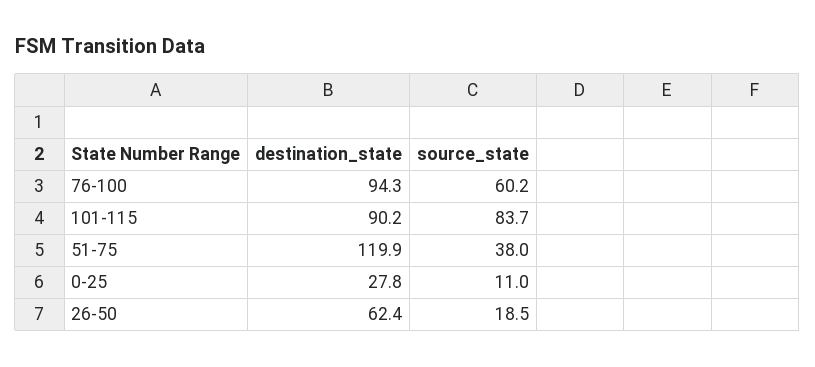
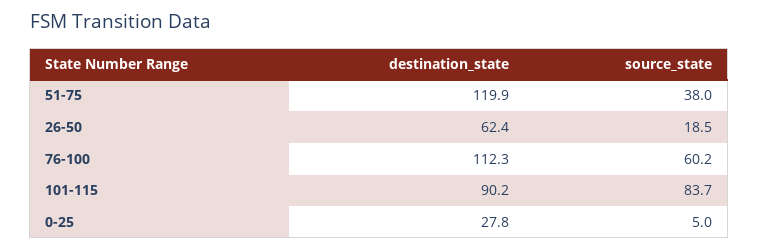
  {
    "destination_state": {
-     "76-100": 94.3,
+     "76-100": 112.3,
      "101-115": 90.2,
      "51-75": 119.9,
      "0-25": 27.8,
      "26-50": 62.4
    },
    "source_state": {
      "76-100": 60.2,
      "101-115": 83.7,
      "51-75": 38,
-     "0-25": 11,
+     "0-25": 5,
      "26-50": 18.5
    }
  }

